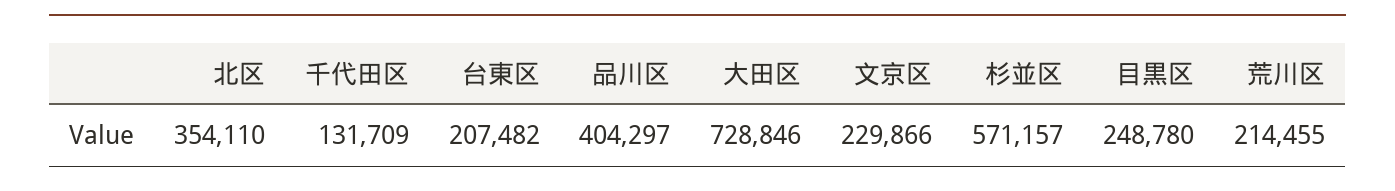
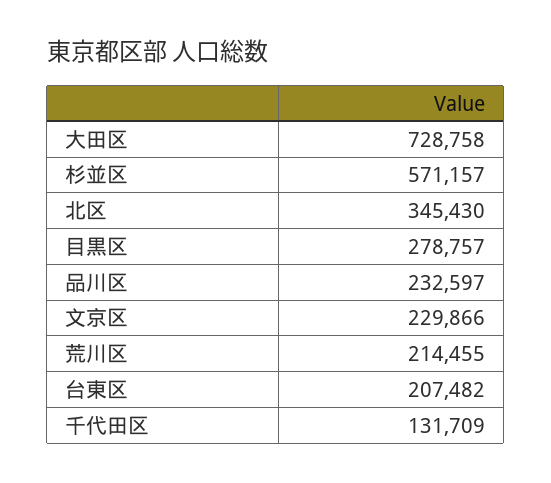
  {
-   "北区": 354110,
+   "北区": 345430,
    "千代田区": 131709,
    "台東区": 207482,
-   "品川区": 404297,
+   "品川区": 232597,
-   "大田区": 728846,
+   "大田区": 728758,
    "文京区": 229866,
    "杉並区": 571157,
-   "目黒区": 248780,
+   "目黒区": 278757,
    "荒川区": 214455
  }

